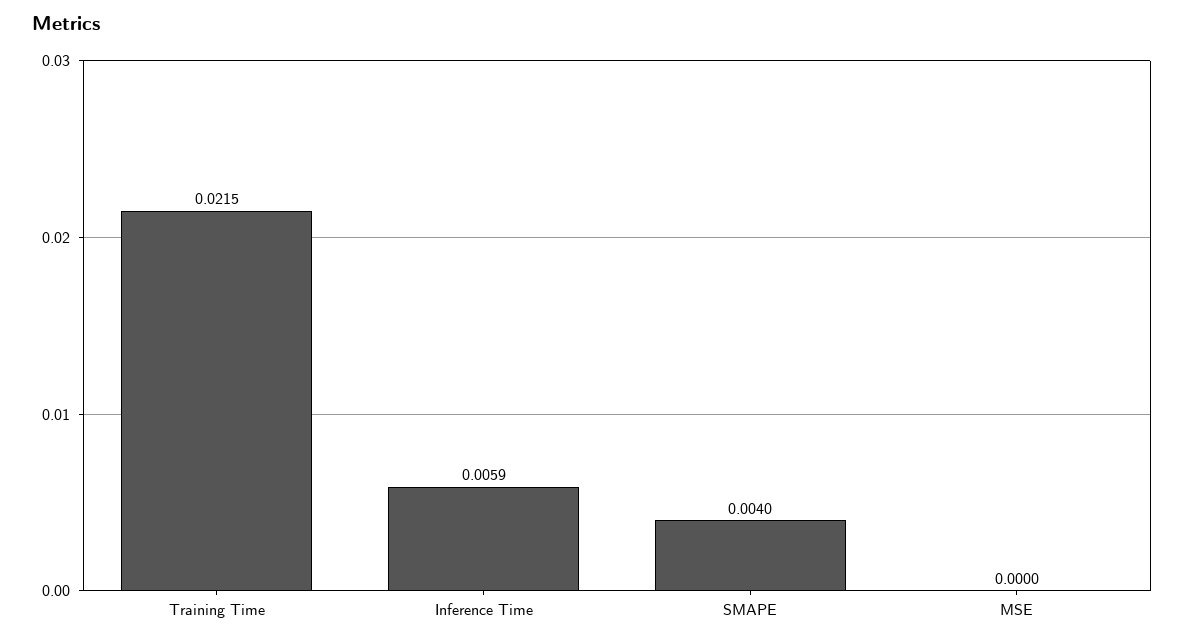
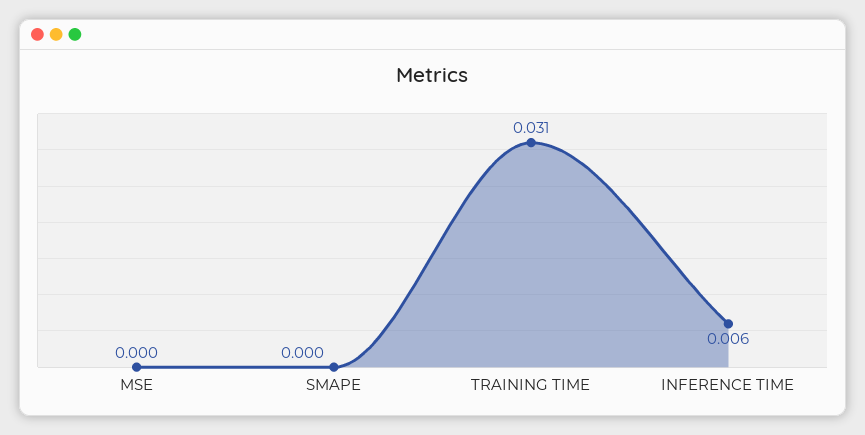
  {
-   "Training Time": 0.0215,
+   "Training Time": 0.031,
    "Inference Time": 0.0059,
-   "SMAPE": 0.004,
+   "SMAPE": 0,
    "MSE": 0
  }

